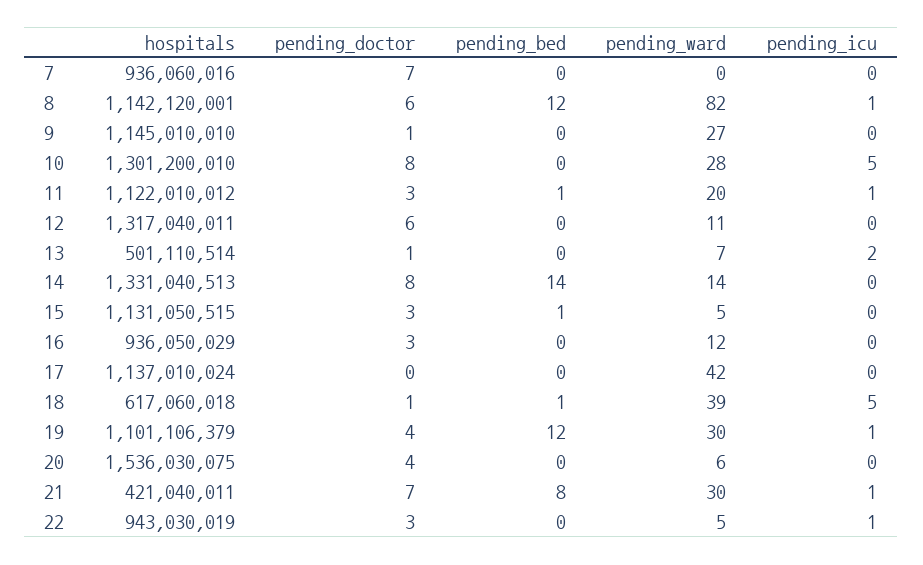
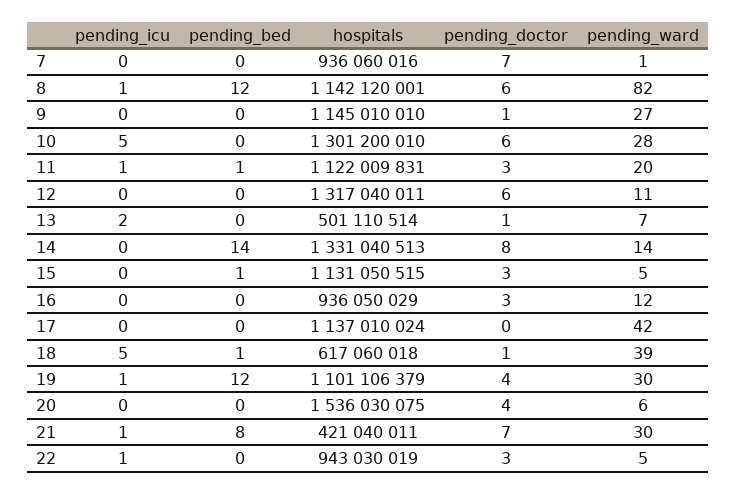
  {
    "hospitals": {
      "7": 936060016,
      "8": 1142120001,
      "9": 1145010010,
      "10": 1301200010,
-     "11": 1122010012,
+     "11": 1122009831,
      "12": 1317040011,
      "13": 501110514,
      "14": 1331040513,
      "15": 1131050515,
      "16": 936050029,
      "17": 1137010024,
      "18": 617060018,
      "19": 1101106379,
      "20": 1536030075,
      "21": 421040011,
      "22": 943030019
    },
    "pending_doctor": {
      "7": 7,
      "8": 6,
      "9": 1,
-     "10": 8,
+     "10": 6,
      "11": 3,
      "12": 6,
      "13": 1,
      "14": 8,
      "15": 3,
      "16": 3,
      "17": 0,
      "18": 1,
      "19": 4,
      "20": 4,
      "21": 7,
      "22": 3
    },
    "pending_bed": {
      "7": 0,
      "8": 12,
      "9": 0,
      "10": 0,
      "11": 1,
      "12": 0,
      "13": 0,
      "14": 14,
      "15": 1,
      "16": 0,
      "17": 0,
      "18": 1,
      "19": 12,
      "20": 0,
      "21": 8,
      "22": 0
    },
    "pending_ward": {
-     "7": 0,
+     "7": 1,
      "8": 82,
      "9": 27,
      "10": 28,
      "11": 20,
      "12": 11,
      "13": 7,
      "14": 14,
      "15": 5,
      "16": 12,
      "17": 42,
      "18": 39,
      "19": 30,
      "20": 6,
      "21": 30,
      "22": 5
    },
    "pending_icu": {
      "7": 0,
      "8": 1,
      "9": 0,
      "10": 5,
      "11": 1,
      "12": 0,
      "13": 2,
      "14": 0,
      "15": 0,
      "16": 0,
      "17": 0,
      "18": 5,
      "19": 1,
      "20": 0,
      "21": 1,
      "22": 1
    }
  }

